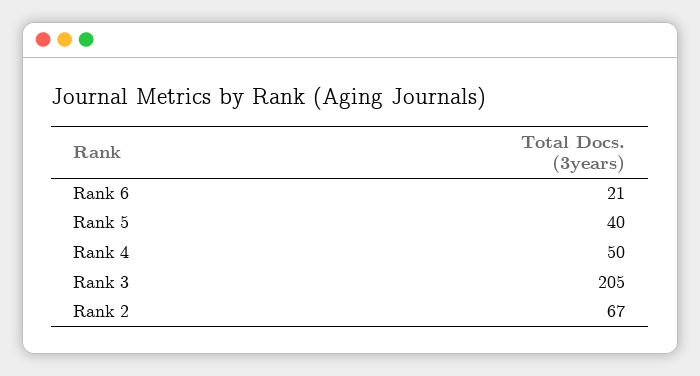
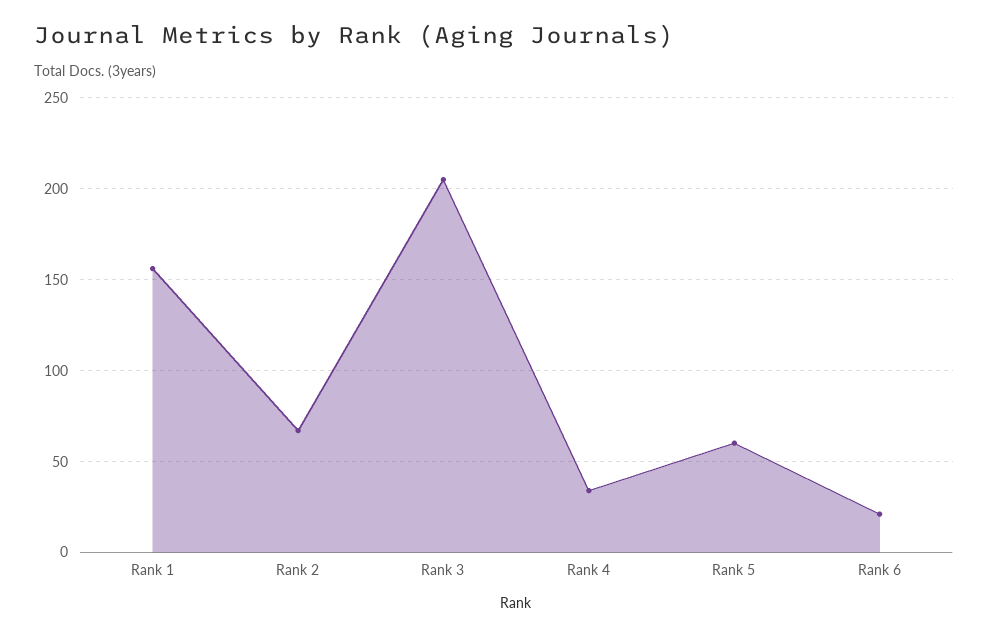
  {
    "Rank 6": 21,
-   "Rank 5": 40,
+   "Rank 5": 60,
-   "Rank 4": 50,
+   "Rank 4": 35,
    "Rank 3": 205,
-   "Rank 2": 67
+   "Rank 2": 67,
+   "Rank 1": 155
  }

